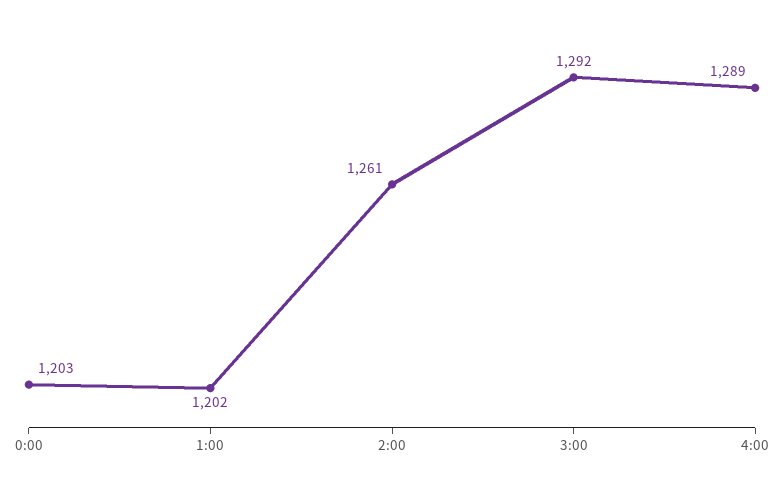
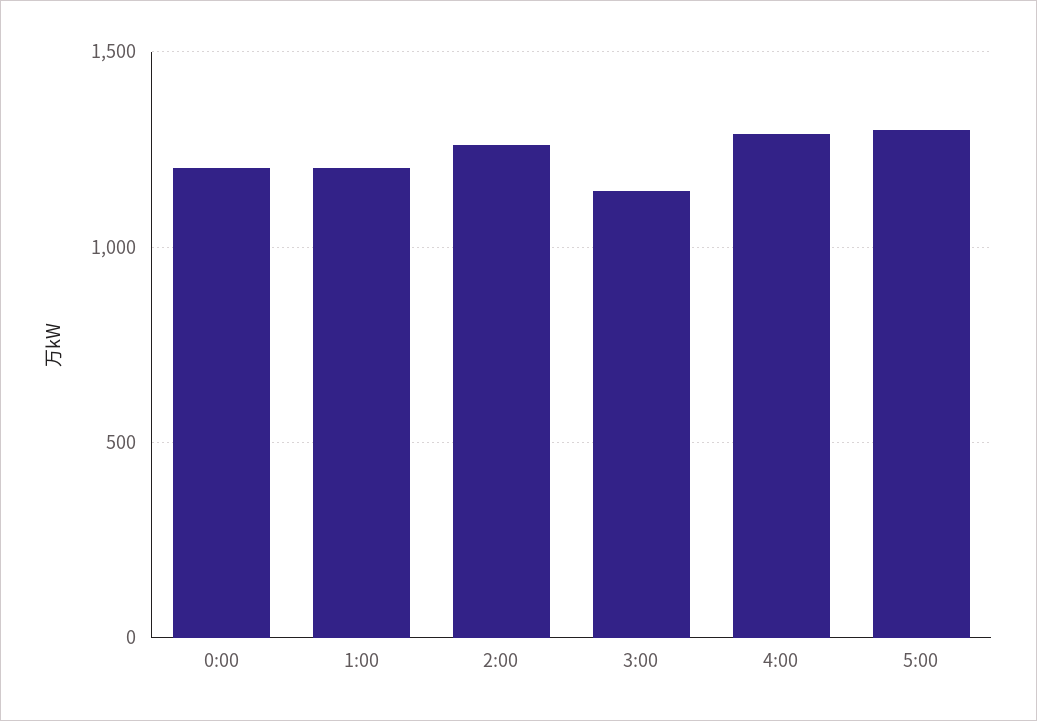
  {
    "0:00": 1203,
    "1:00": 1202,
    "2:00": 1261,
-   "3:00": 1292,
+   "3:00": 1150,
-   "4:00": 1289
+   "4:00": 1289,
+   "5:00": 1300
  }

